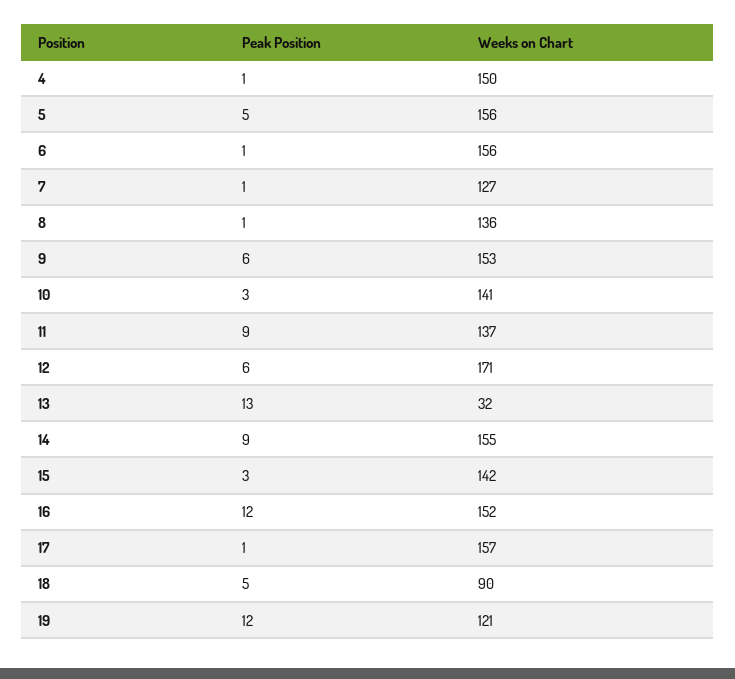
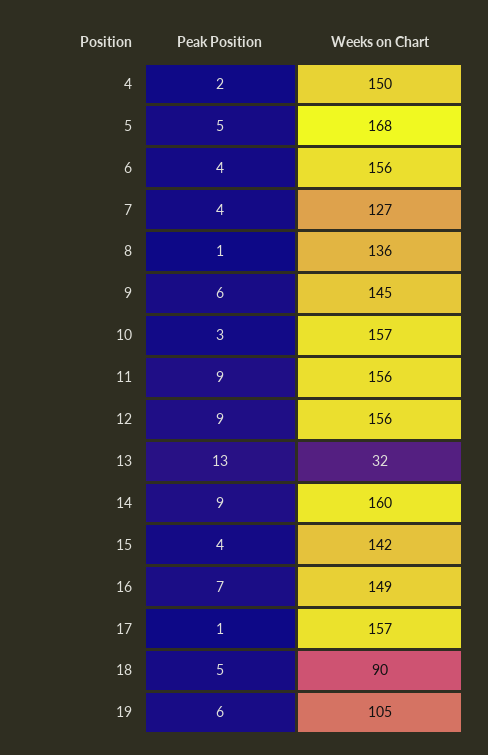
  {
    "Peak Position": {
-     "4": 1,
+     "4": 2,
      "5": 5,
-     "6": 1,
+     "6": 4,
-     "7": 1,
+     "7": 4,
      "8": 1,
      "9": 6,
      "10": 3,
      "11": 9,
-     "12": 6,
+     "12": 9,
      "13": 13,
      "14": 9,
-     "15": 3,
+     "15": 4,
-     "16": 12,
+     "16": 7,
      "17": 1,
      "18": 5,
-     "19": 12
+     "19": 6
    },
    "Weeks on Chart": {
      "4": 150,
-     "5": 156,
+     "5": 168,
      "6": 156,
      "7": 127,
      "8": 136,
-     "9": 153,
+     "9": 145,
-     "10": 141,
+     "10": 157,
-     "11": 137,
+     "11": 156,
-     "12": 171,
+     "12": 156,
      "13": 32,
-     "14": 155,
+     "14": 160,
      "15": 142,
-     "16": 152,
+     "16": 149,
      "17": 157,
      "18": 90,
-     "19": 121
+     "19": 105
    }
  }

